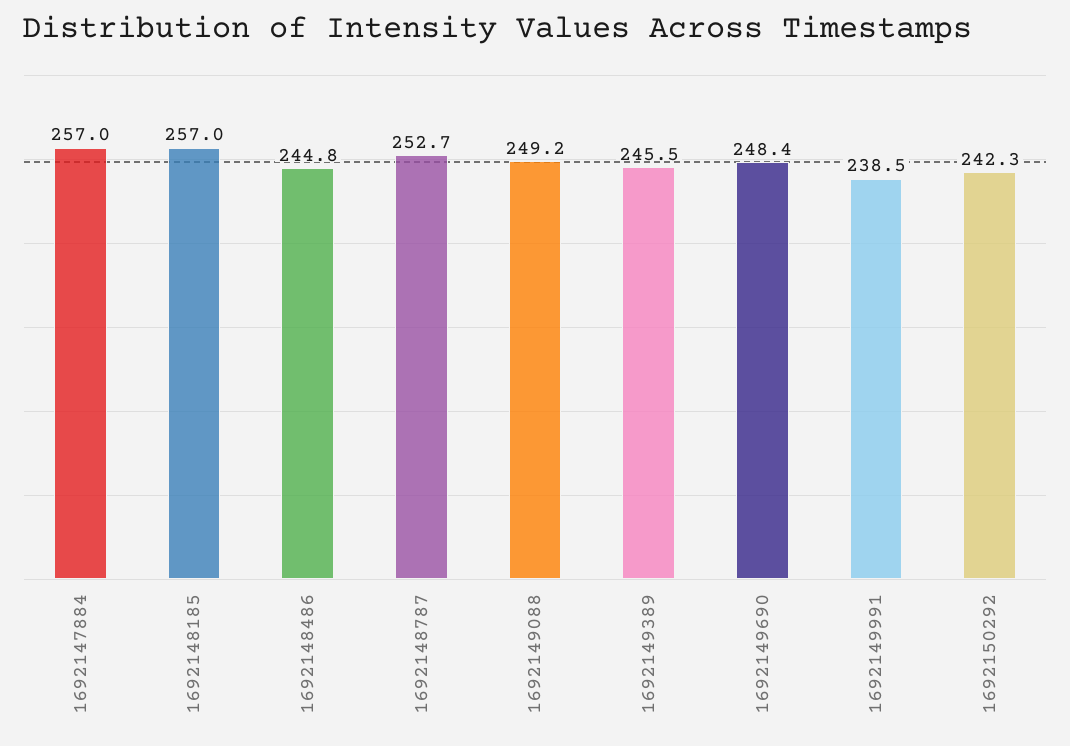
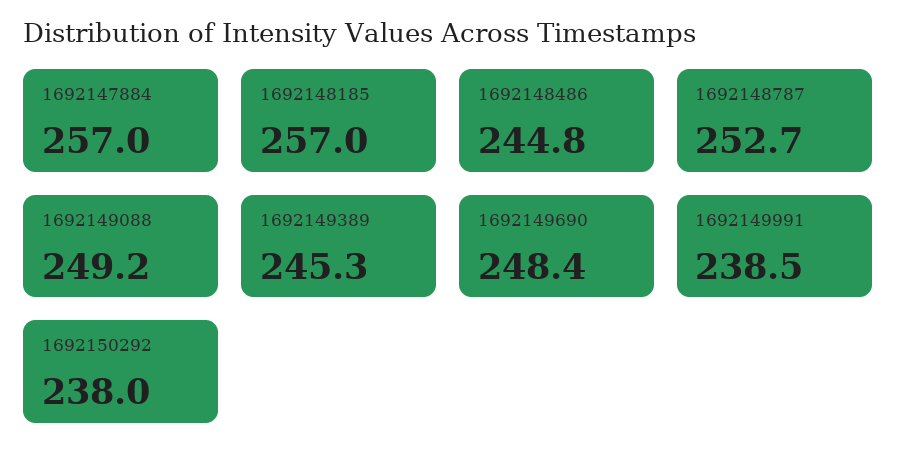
  {
    "1692147884": 257,
    "1692148185": 257,
    "1692148486": 244.8,
    "1692148787": 252.7,
    "1692149088": 249.2,
-   "1692149389": 245.5,
+   "1692149389": 245.3,
    "1692149690": 248.4,
    "1692149991": 238.5,
-   "1692150292": 242.3
+   "1692150292": 238
  }

